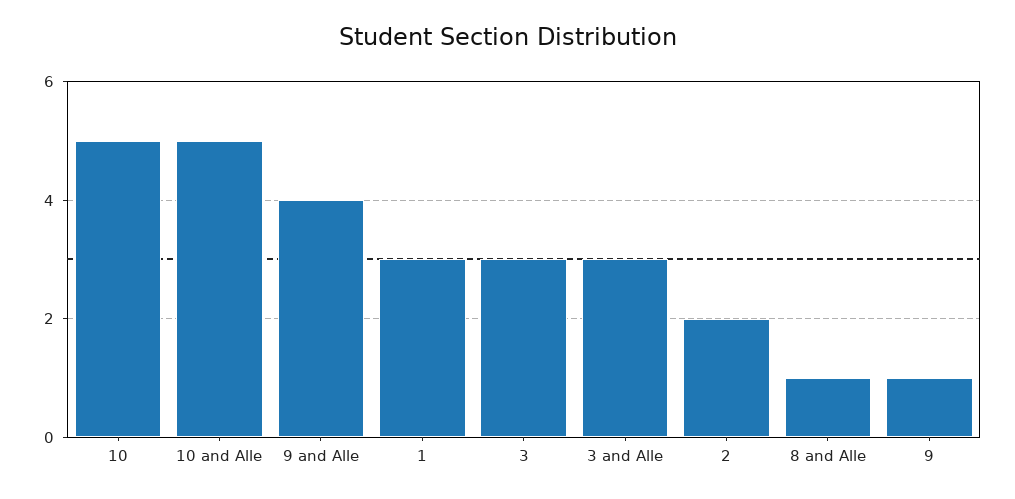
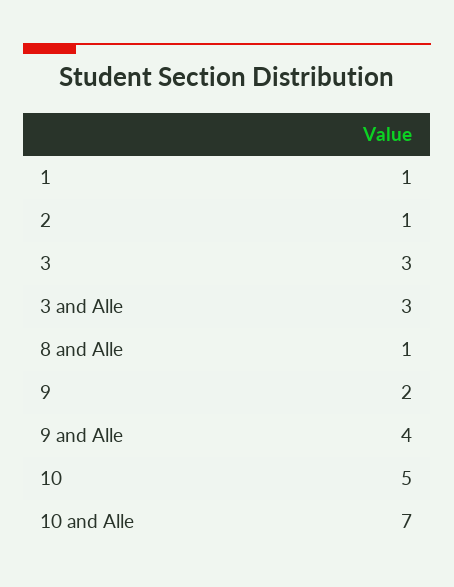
  {
    "10": 5,
-   "10 and Alle": 5,
+   "10 and Alle": 7,
    "9 and Alle": 4,
-   "1": 3,
+   "1": 1,
    "3": 3,
    "3 and Alle": 3,
-   "2": 2,
+   "2": 1,
    "8 and Alle": 1,
-   "9": 1
+   "9": 2
  }

